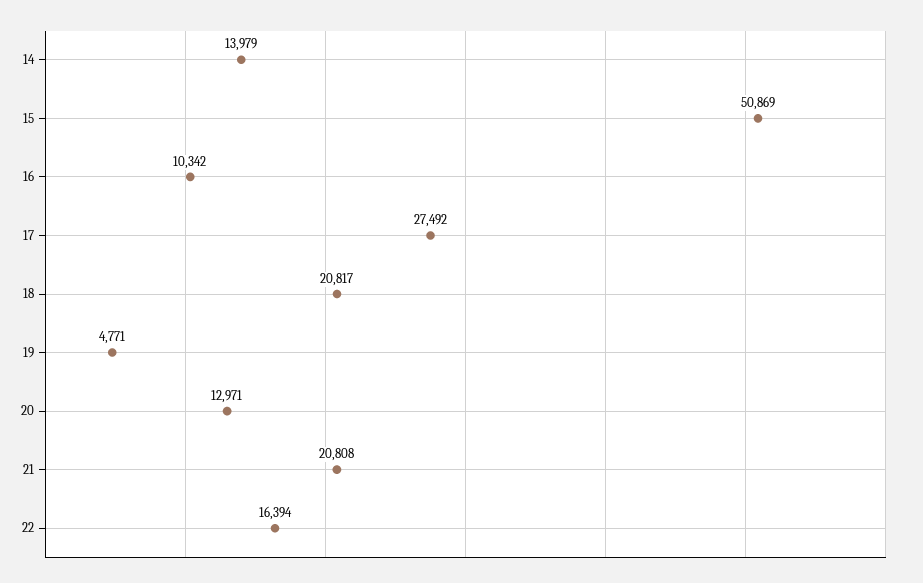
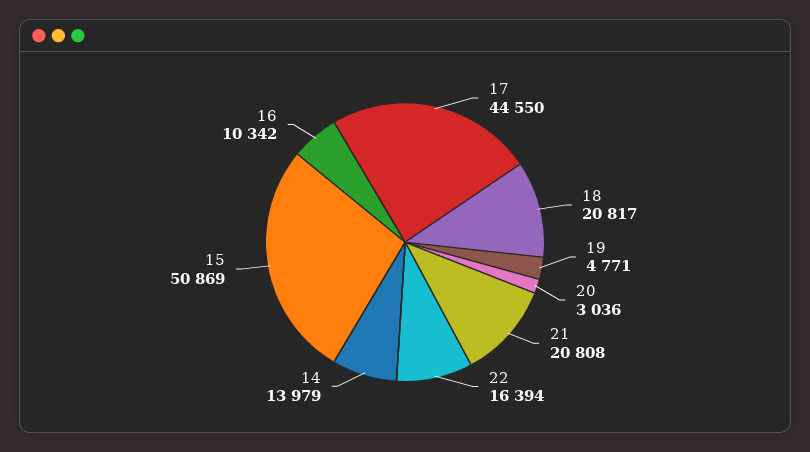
  {
    "14": 13979,
    "15": 50869,
    "16": 10342,
-   "17": 27492,
+   "17": 44550,
    "18": 20817,
    "19": 4771,
-   "20": 12971,
+   "20": 3036,
    "21": 20808,
    "22": 16394
  }

